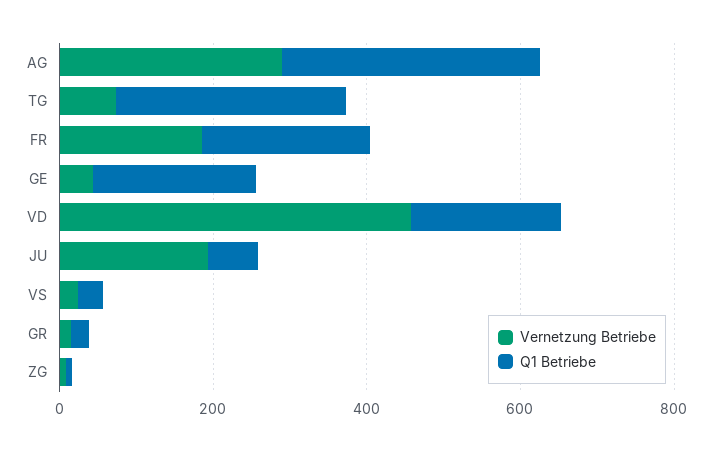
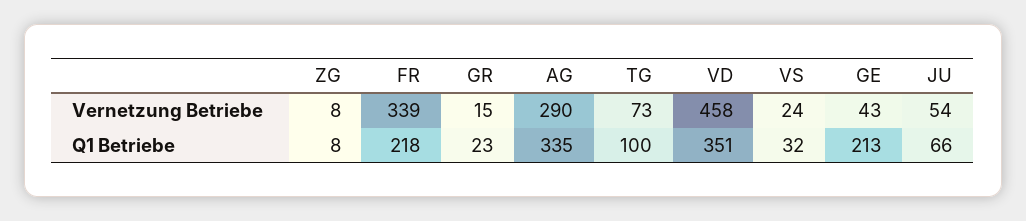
  {
    "Vernetzung Betriebe": {
      "AG": 290,
      "TG": 73,
-     "FR": 200,
+     "FR": 339,
      "GE": 43,
      "VD": 458,
-     "JU": 200,
+     "JU": 54,
      "VS": 24,
      "GR": 15,
      "ZG": 8
    },
    "Q1 Betriebe": {
      "AG": 335,
-     "TG": 300,
+     "TG": 100,
      "FR": 218,
      "GE": 213,
-     "VD": 200,
+     "VD": 351,
      "JU": 66,
      "VS": 32,
      "GR": 23,
      "ZG": 8
    }
  }

